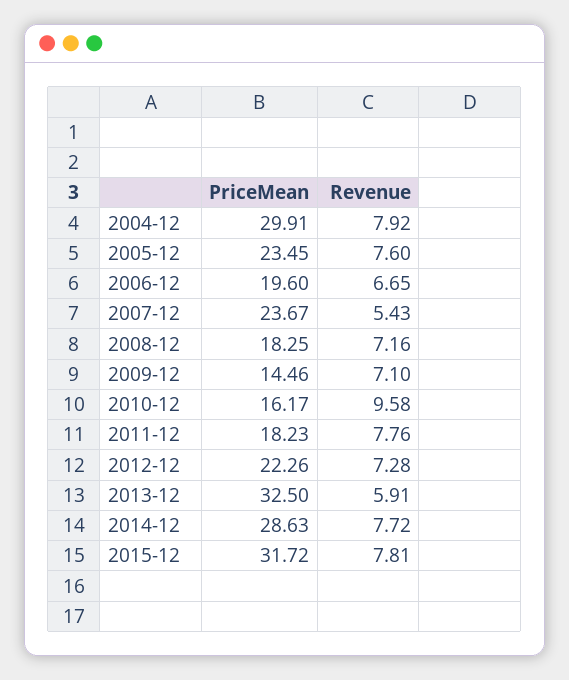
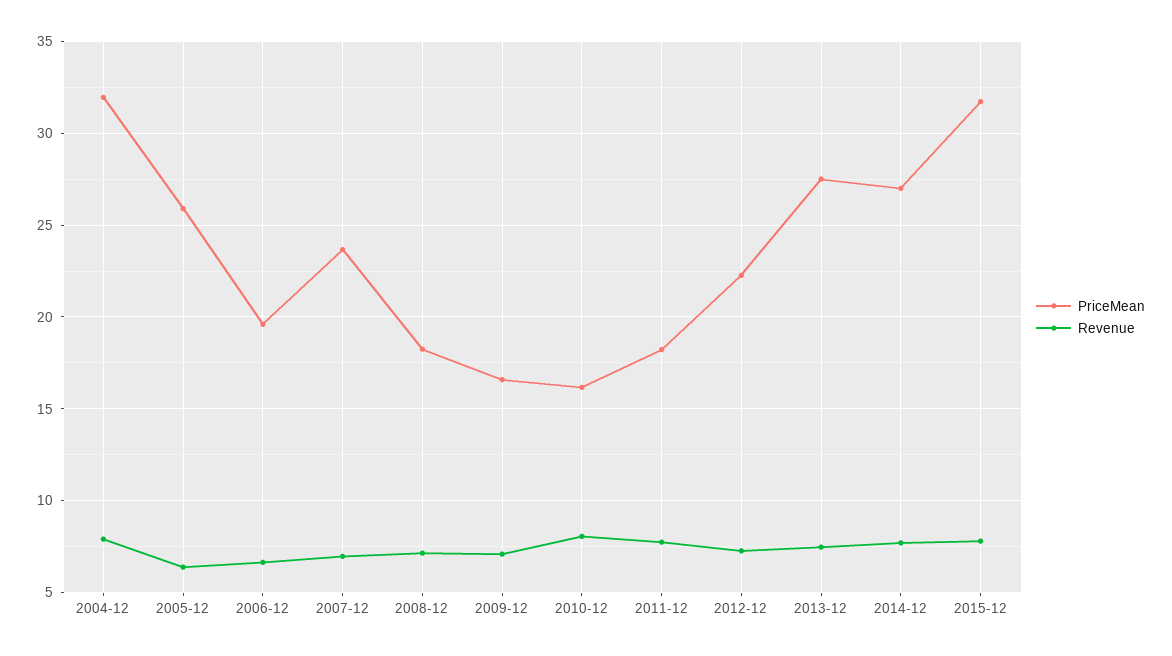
  {
    "PriceMean": {
-     "2004-12": 29.91,
+     "2004-12": 32,
-     "2005-12": 23.45,
+     "2005-12": 26,
      "2006-12": 19.6,
      "2007-12": 23.67,
      "2008-12": 18.25,
-     "2009-12": 14.46,
+     "2009-12": 16.5,
      "2010-12": 16.17,
      "2011-12": 18.23,
      "2012-12": 22.26,
-     "2013-12": 32.5,
+     "2013-12": 27.5,
-     "2014-12": 28.63,
+     "2014-12": 27,
      "2015-12": 31.72
    },
    "Revenue": {
      "2004-12": 7.92,
-     "2005-12": 7.6,
+     "2005-12": 6.5,
      "2006-12": 6.65,
-     "2007-12": 5.43,
+     "2007-12": 7,
      "2008-12": 7.16,
      "2009-12": 7.1,
-     "2010-12": 9.58,
+     "2010-12": 8,
      "2011-12": 7.76,
      "2012-12": 7.28,
-     "2013-12": 5.91,
+     "2013-12": 7.5,
      "2014-12": 7.72,
      "2015-12": 7.81
    }
  }

